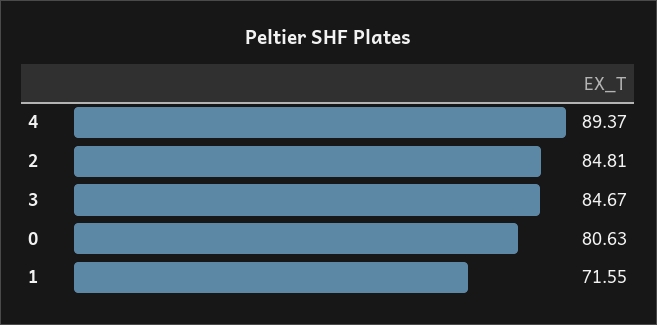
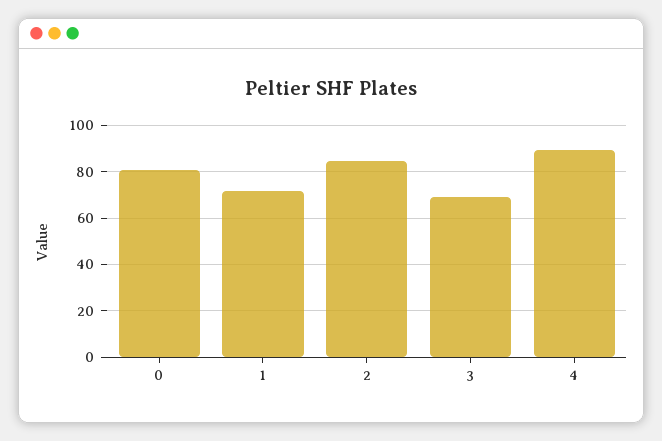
  {
    "4": 89.37,
    "2": 84.81,
-   "3": 84.67,
+   "3": 70,
    "0": 80.63,
    "1": 71.55
  }

